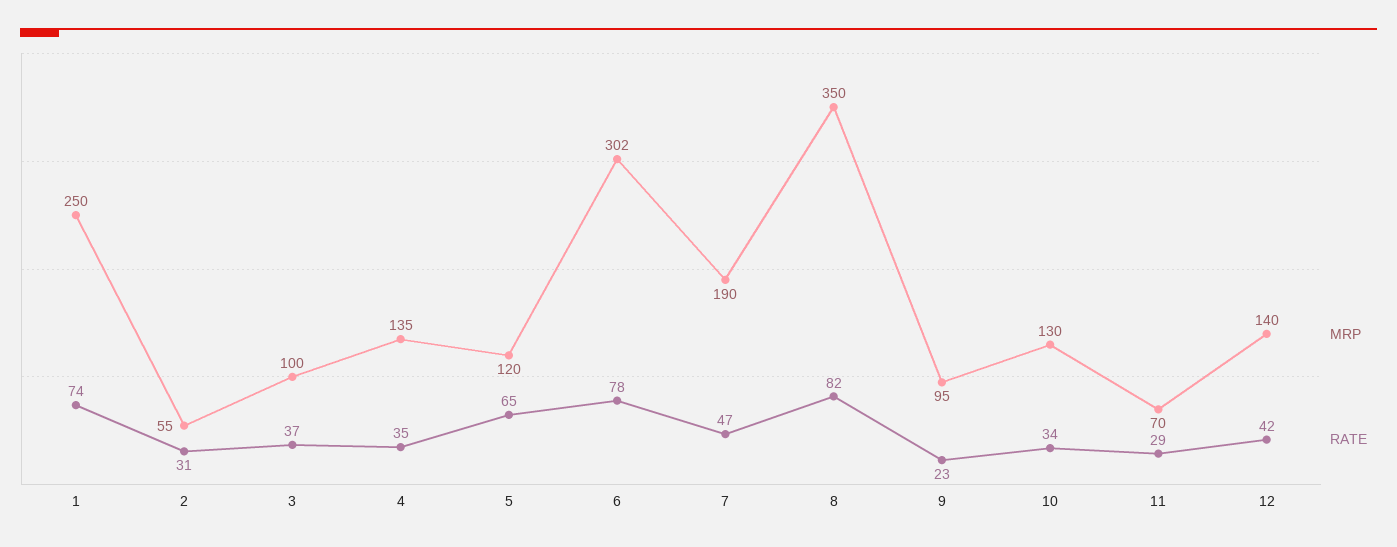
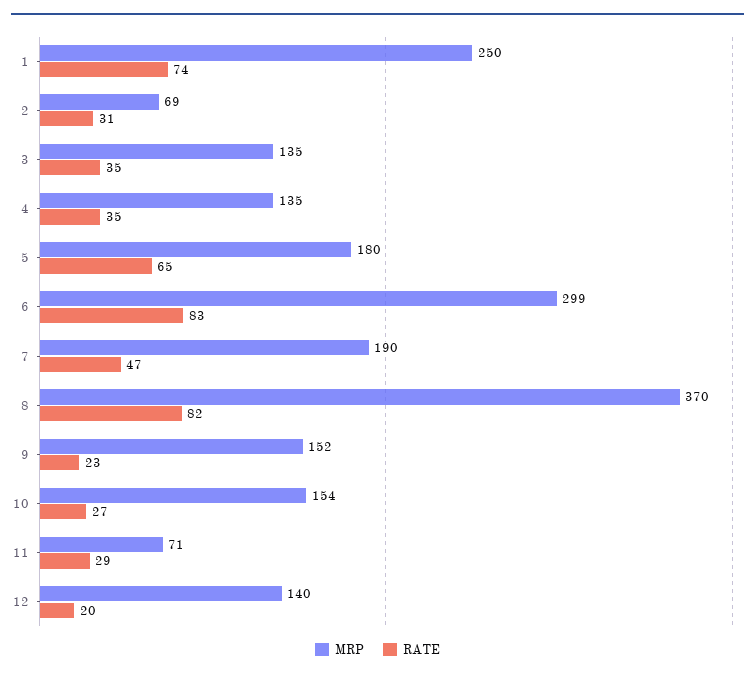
  {
    "MRP": {
      "1": 250,
-     "2": 55,
+     "2": 69,
-     "3": 100,
+     "3": 135,
      "4": 135,
-     "5": 120,
+     "5": 180,
-     "6": 302,
+     "6": 299,
      "7": 190,
-     "8": 350,
+     "8": 370,
-     "9": 95,
+     "9": 152,
-     "10": 130,
+     "10": 154,
-     "11": 70,
+     "11": 71,
      "12": 140
    },
    "RATE": {
      "1": 74,
      "2": 31,
-     "3": 37,
+     "3": 35,
      "4": 35,
      "5": 65,
-     "6": 78,
+     "6": 83,
      "7": 47,
      "8": 82,
      "9": 23,
-     "10": 34,
+     "10": 27,
      "11": 29,
-     "12": 42
+     "12": 20
    }
  }

